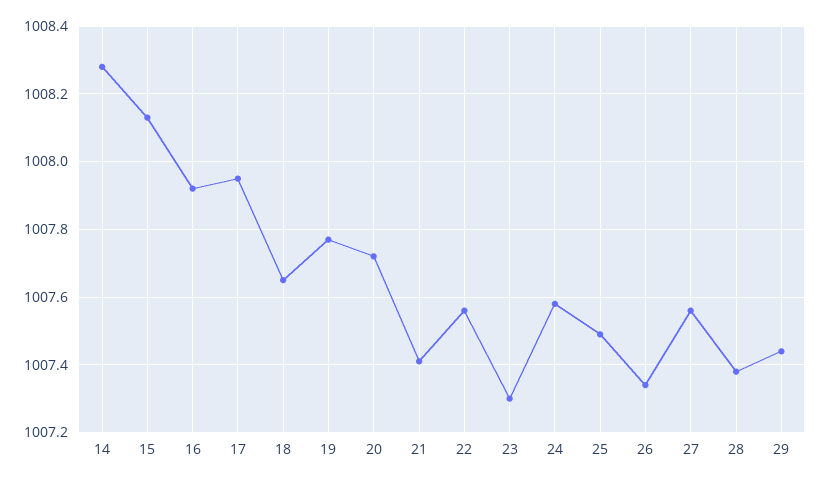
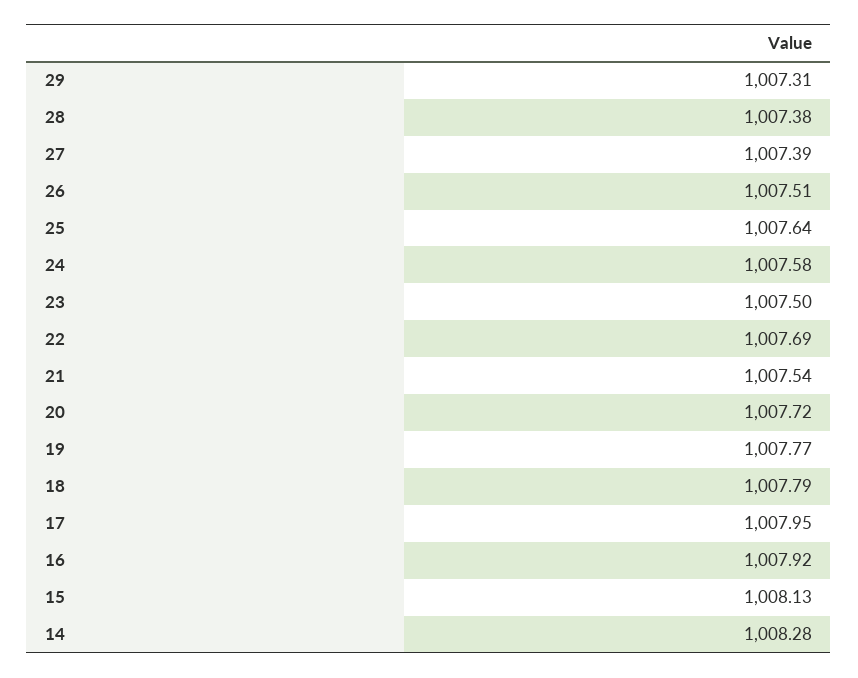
  {
    "14": 1008.28,
    "15": 1008.13,
    "16": 1007.92,
    "17": 1007.95,
-   "18": 1007.65,
+   "18": 1007.79,
    "19": 1007.77,
    "20": 1007.72,
-   "21": 1007.4,
+   "21": 1007.54,
-   "22": 1007.55,
+   "22": 1007.69,
-   "23": 1007.3,
+   "23": 1007.5,
    "24": 1007.58,
-   "25": 1007.5,
+   "25": 1007.64,
-   "26": 1007.35,
+   "26": 1007.51,
-   "27": 1007.55,
+   "27": 1007.39,
    "28": 1007.38,
-   "29": 1007.45
+   "29": 1007.31
  }

